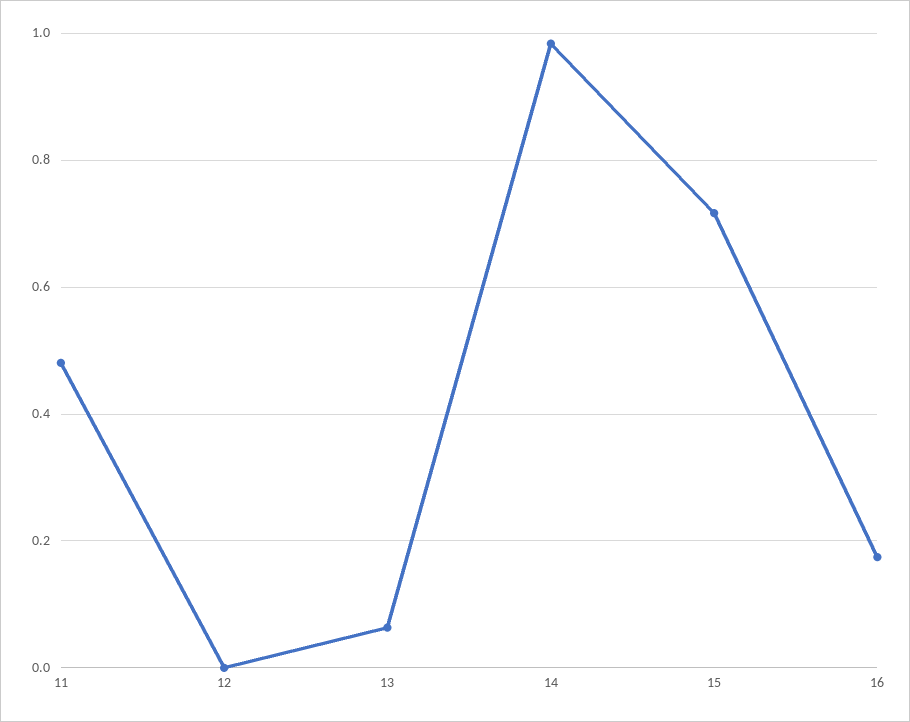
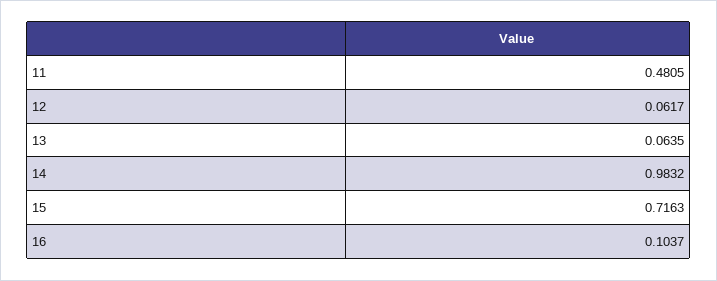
  {
    "11": 0.4805,
-   "12": 0,
+   "12": 0.0617,
    "13": 0.0635,
    "14": 0.9832,
    "15": 0.7163,
-   "16": 0.18
+   "16": 0.1037
  }

